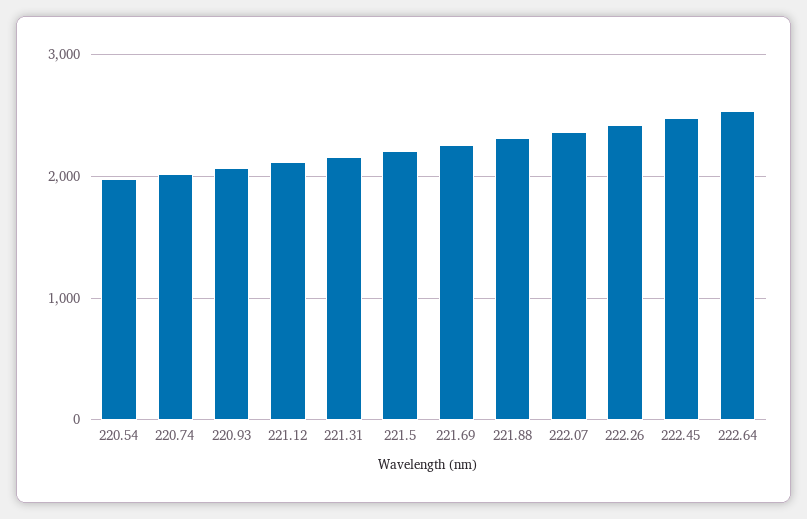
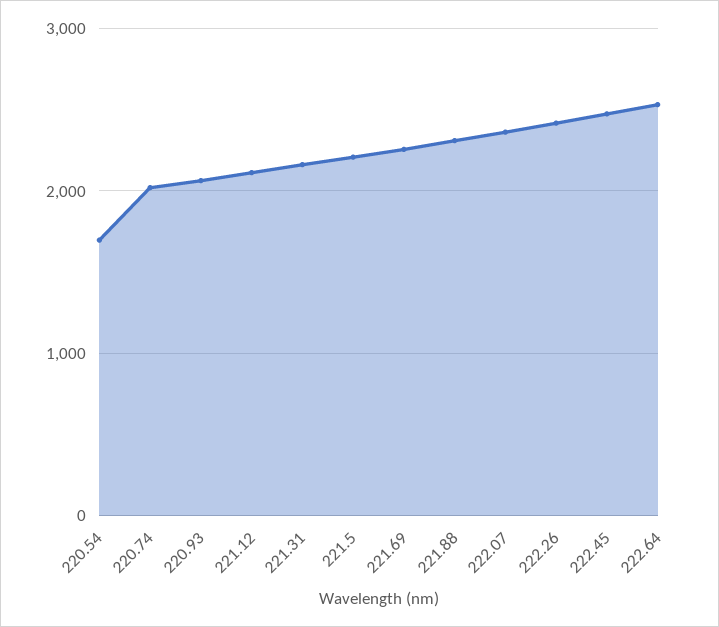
  {
-   "220.54": 2000,
+   "220.54": 1700,
    "220.74": 2000,
    "220.93": 2100,
    "221.12": 2100,
    "221.31": 2200,
    "221.5": 2200,
    "221.69": 2300,
    "221.88": 2300,
    "222.07": 2400,
    "222.26": 2400,
    "222.45": 2500,
    "222.64": 2500
  }

